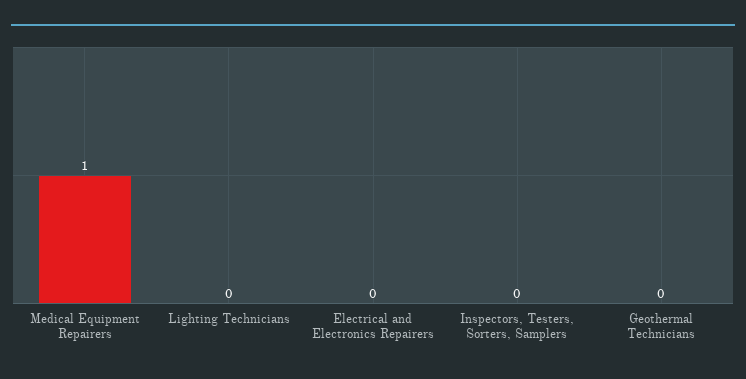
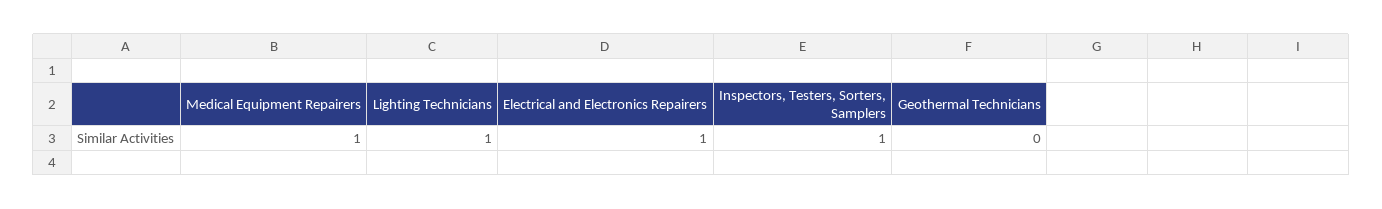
  {
    "Medical Equipment Repairers": 1,
-   "Lighting Technicians": 0,
+   "Lighting Technicians": 1,
-   "Electrical and Electronics Repairers": 0,
+   "Electrical and Electronics Repairers": 1,
-   "Inspectors, Testers, Sorters, Samplers": 0,
+   "Inspectors, Testers, Sorters, Samplers": 1,
    "Geothermal Technicians": 0
  }

